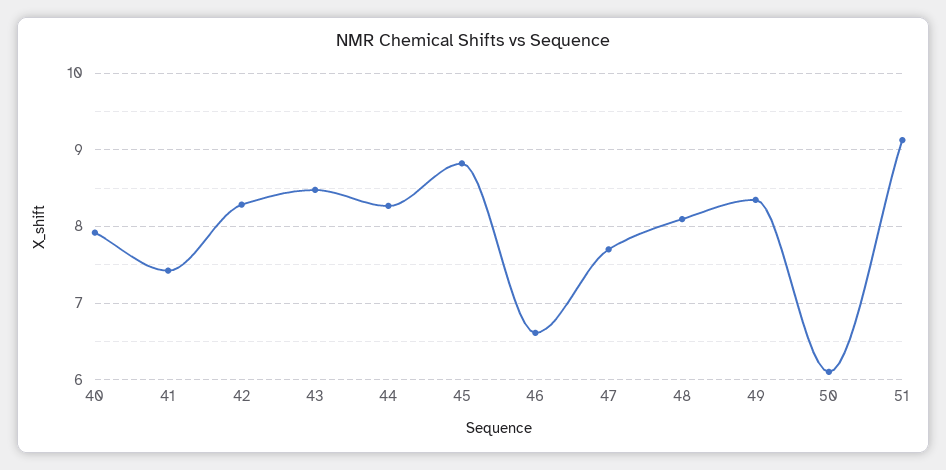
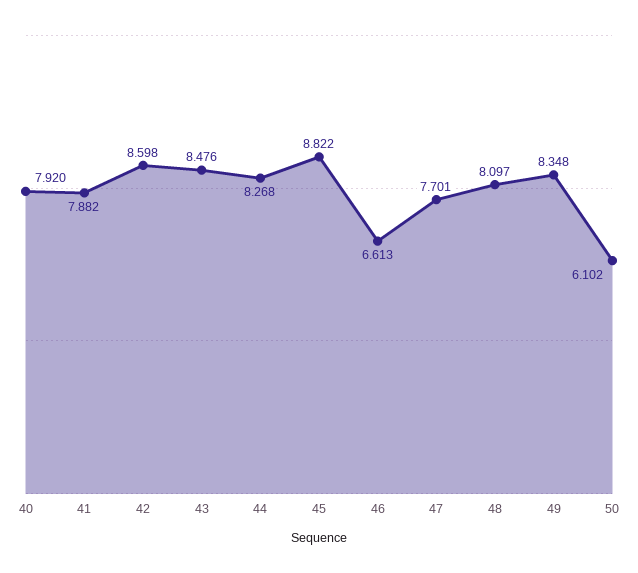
  {
    "40": 7.92,
-   "41": 7.4,
+   "41": 7.882,
-   "42": 8.3,
+   "42": 8.598,
    "43": 8.476,
    "44": 8.268,
    "45": 8.822,
    "46": 6.613,
    "47": 7.701,
    "48": 8.097,
    "49": 8.348,
-   "50": 6.102,
+   "50": 6.102
-   "51": 9.1
  }

